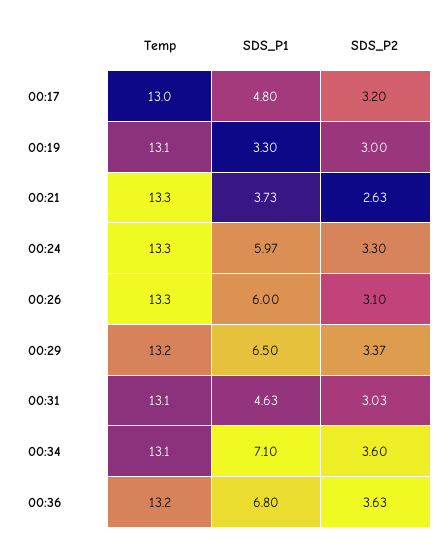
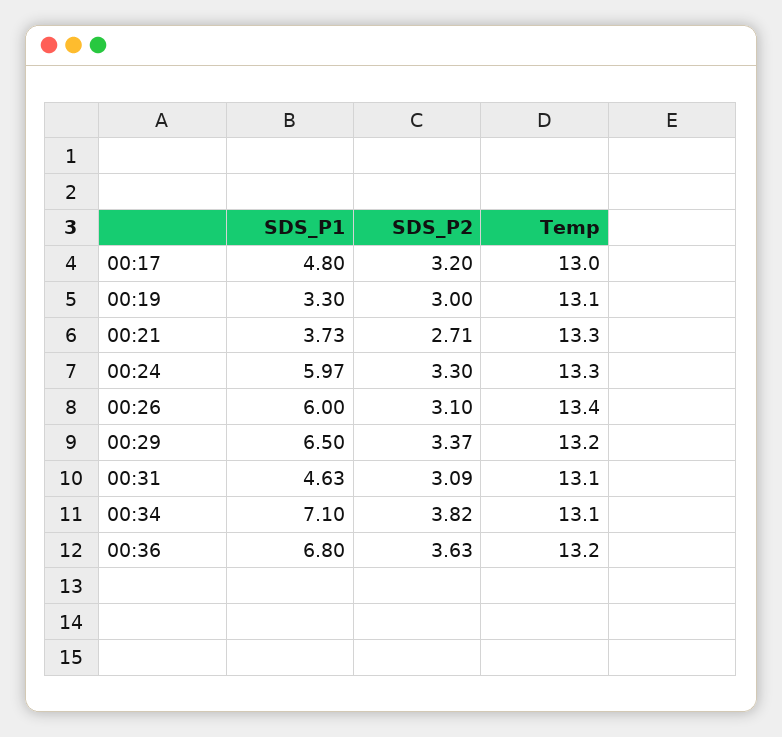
  {
    "Temp": {
      "00:17": 13,
      "00:19": 13.1,
      "00:21": 13.3,
      "00:24": 13.3,
-     "00:26": 13.3,
+     "00:26": 13.4,
      "00:29": 13.2,
      "00:31": 13.1,
      "00:34": 13.1,
      "00:36": 13.2
    },
    "SDS_P1": {
      "00:17": 4.8,
      "00:19": 3.3,
      "00:21": 3.73,
      "00:24": 5.97,
      "00:26": 6,
      "00:29": 6.5,
      "00:31": 4.63,
      "00:34": 7.1,
      "00:36": 6.8
    },
    "SDS_P2": {
      "00:17": 3.2,
      "00:19": 3,
-     "00:21": 2.63,
+     "00:21": 2.71,
      "00:24": 3.3,
      "00:26": 3.1,
      "00:29": 3.37,
-     "00:31": 3.03,
+     "00:31": 3.09,
-     "00:34": 3.6,
+     "00:34": 3.82,
      "00:36": 3.63
    }
  }

